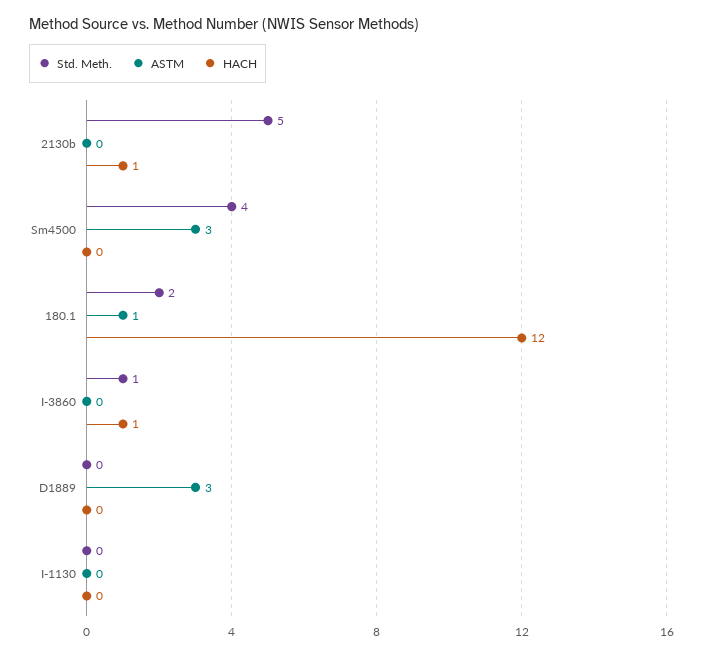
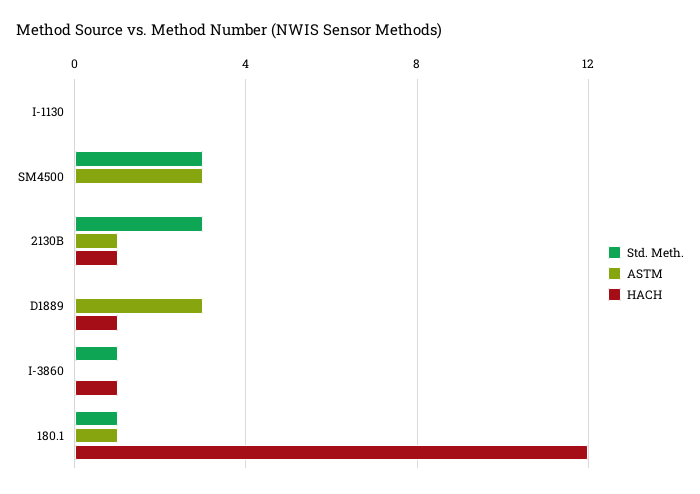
  {
    "Std. Meth.": {
-     "2130b": 5,
+     "2130b": 3,
-     "Sm4500": 4,
+     "Sm4500": 3,
-     "180.1": 2,
+     "180.1": 1,
      "I-3860": 1,
      "D1889": 0,
      "I-1130": 0
    },
    "ASTM": {
-     "2130b": 0,
+     "2130b": 1,
      "Sm4500": 3,
      "180.1": 1,
      "I-3860": 0,
      "D1889": 3,
      "I-1130": 0
    },
    "HACH": {
      "2130b": 1,
      "Sm4500": 0,
      "180.1": 12,
      "I-3860": 1,
-     "D1889": 0,
+     "D1889": 1,
      "I-1130": 0
    }
  }

